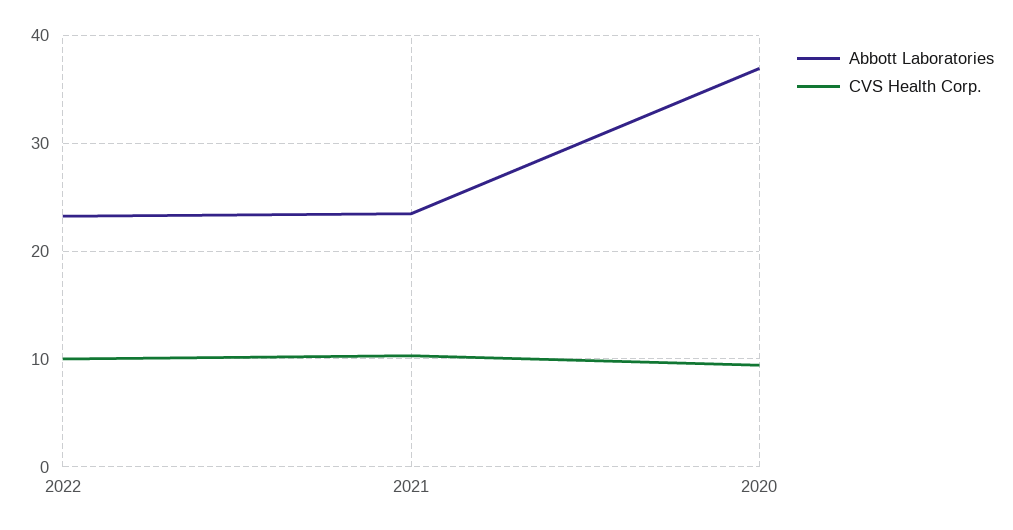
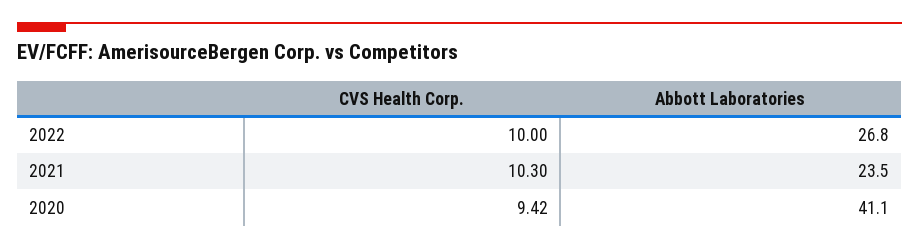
  {
    "Abbott Laboratories": {
-     "2022": 23,
+     "2022": 26.8,
      "2021": 23.5,
-     "2020": 37
+     "2020": 41.1
    },
    "CVS Health Corp.": {
      "2022": 10,
      "2021": 10.3,
      "2020": 9.42
    }
  }

